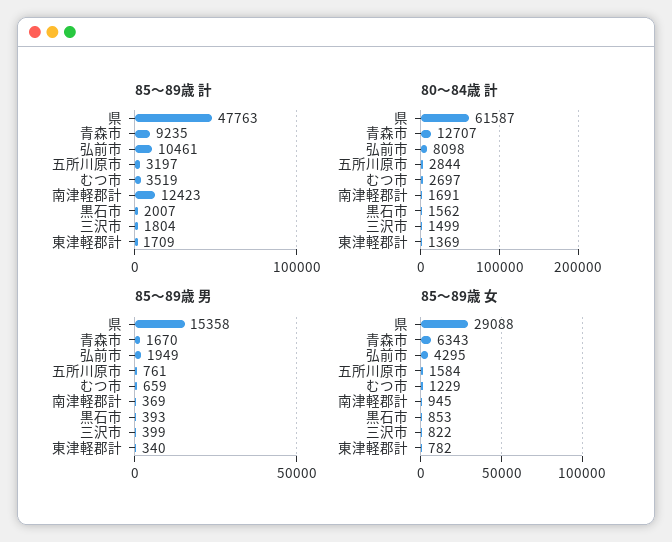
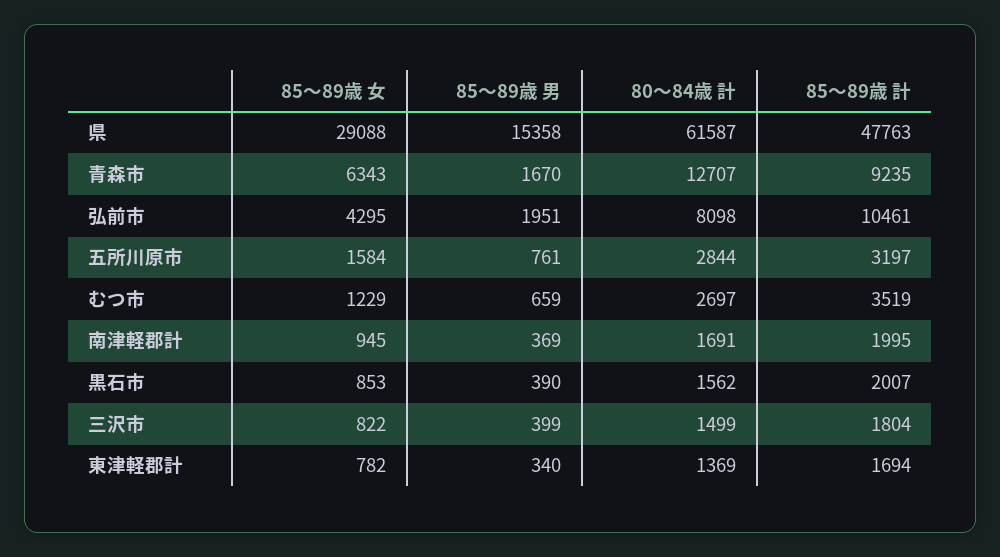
  {
    "85～89歳 計": {
      "県": 47763,
      "青森市": 9235,
      "弘前市": 10461,
      "五所川原市": 3197,
      "むつ市": 3519,
-     "南津軽郡計": 12423,
+     "南津軽郡計": 1995,
      "黒石市": 2007,
      "三沢市": 1804,
-     "東津軽郡計": 1709
+     "東津軽郡計": 1694
    },
    "80～84歳 計": {
      "県": 61587,
      "青森市": 12707,
      "弘前市": 8098,
      "五所川原市": 2844,
      "むつ市": 2697,
      "南津軽郡計": 1691,
      "黒石市": 1562,
      "三沢市": 1499,
      "東津軽郡計": 1369
    },
    "85～89歳 男": {
      "県": 15358,
      "青森市": 1670,
-     "弘前市": 1949,
+     "弘前市": 1951,
      "五所川原市": 761,
      "むつ市": 659,
      "南津軽郡計": 369,
-     "黒石市": 393,
+     "黒石市": 390,
      "三沢市": 399,
      "東津軽郡計": 340
    },
    "85～89歳 女": {
      "県": 29088,
      "青森市": 6343,
      "弘前市": 4295,
      "五所川原市": 1584,
      "むつ市": 1229,
      "南津軽郡計": 945,
      "黒石市": 853,
      "三沢市": 822,
      "東津軽郡計": 782
    }
  }

